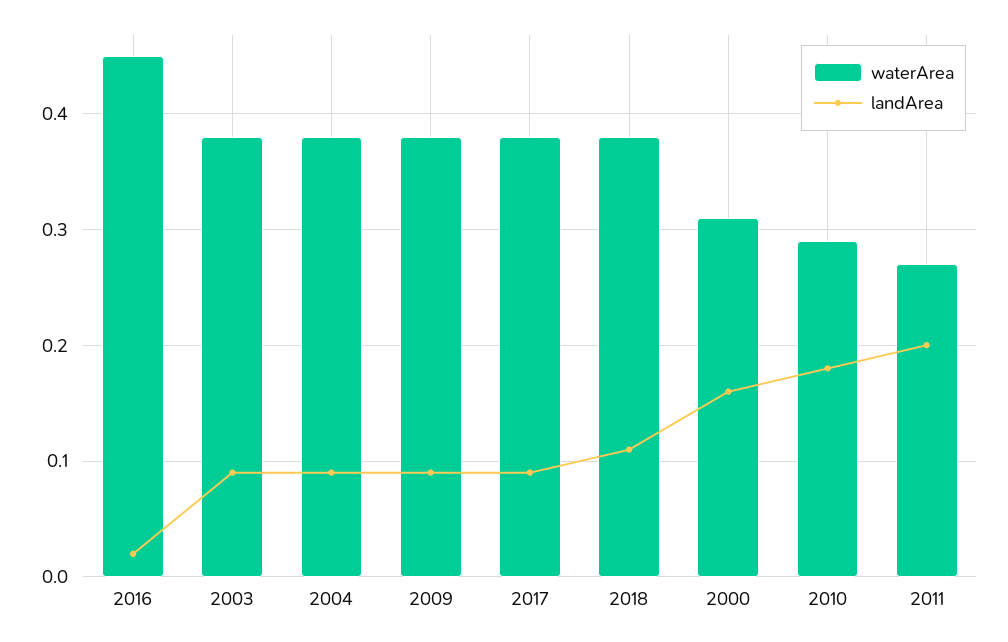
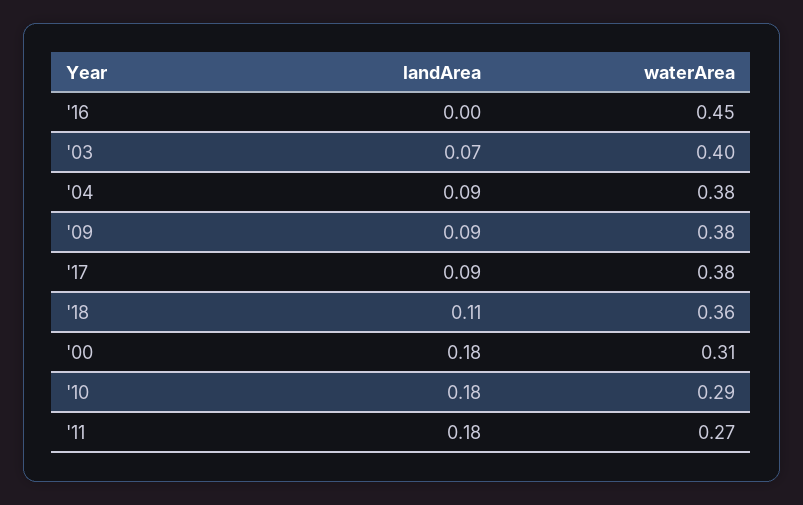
  {
    "waterArea": {
      "2016": 0.45,
-     "2003": 0.38,
+     "2003": 0.4,
      "2004": 0.38,
      "2009": 0.38,
      "2017": 0.38,
-     "2018": 0.38,
+     "2018": 0.36,
      "2000": 0.31,
      "2010": 0.29,
      "2011": 0.27
    },
    "landArea": {
-     "2016": 0.02,
+     "2016": 0,
-     "2003": 0.09,
+     "2003": 0.07,
      "2004": 0.09,
      "2009": 0.09,
      "2017": 0.09,
      "2018": 0.11,
-     "2000": 0.16,
+     "2000": 0.18,
      "2010": 0.18,
-     "2011": 0.2
+     "2011": 0.18
    }
  }

